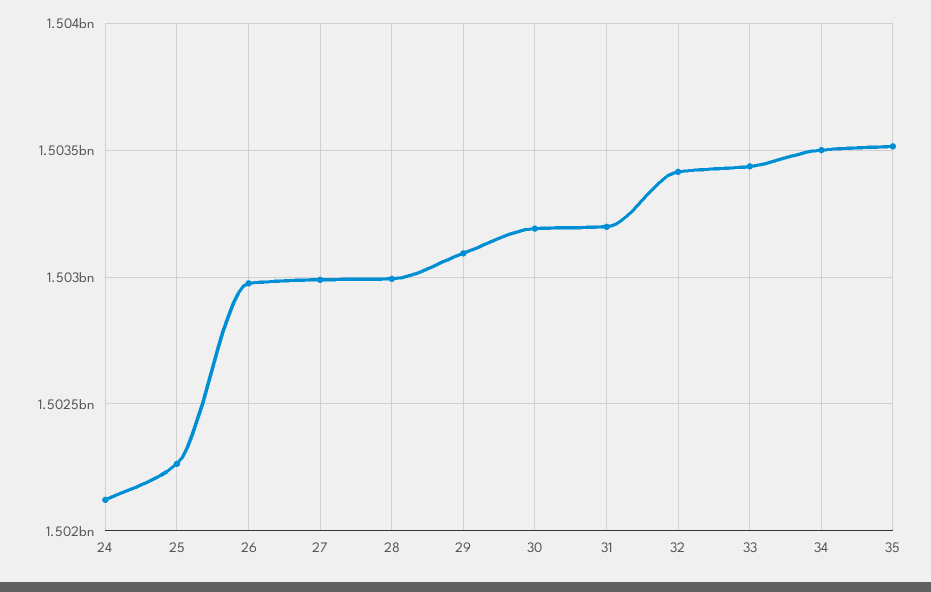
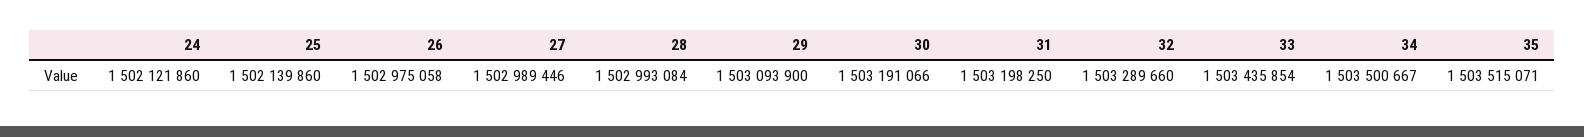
  {
    "24": 1502121860,
-   "25": 1502250000,
+   "25": 1502139860,
    "26": 1502975058,
    "27": 1502989446,
    "28": 1502993084,
    "29": 1503093900,
    "30": 1503191066,
    "31": 1503198250,
-   "32": 1503400000,
+   "32": 1503289660,
    "33": 1503435854,
    "34": 1503500667,
    "35": 1503515071
  }

